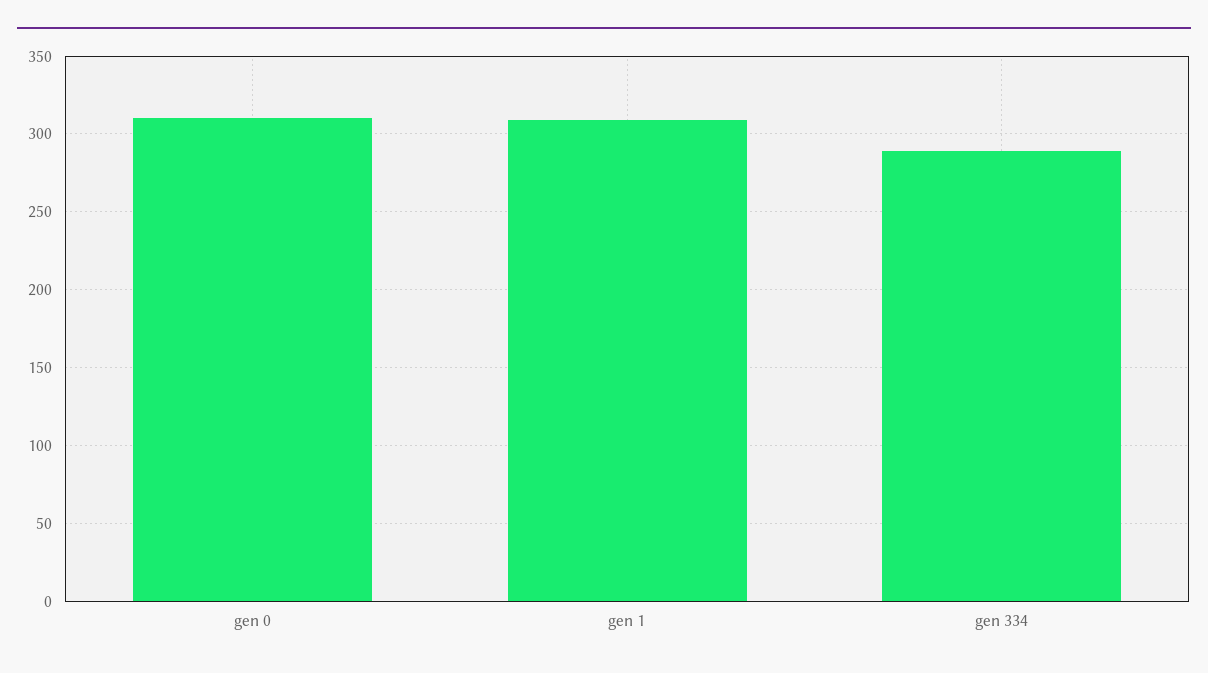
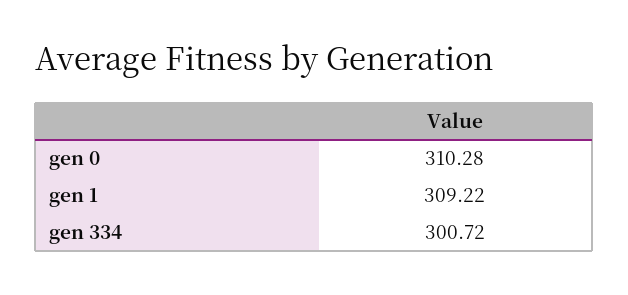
  {
    "gen 0": 310.28,
    "gen 1": 309.22,
-   "gen 334": 290
+   "gen 334": 300.72
  }

